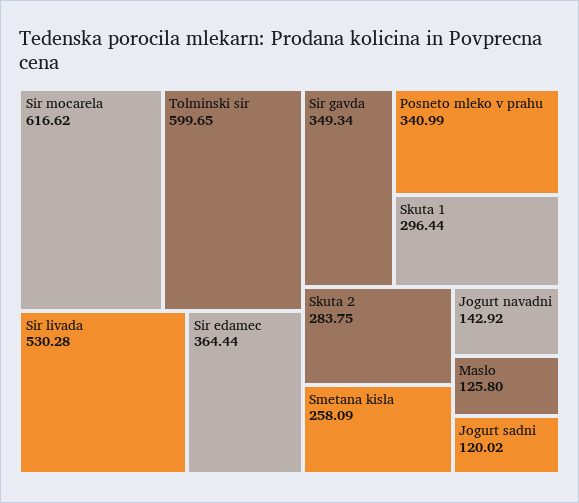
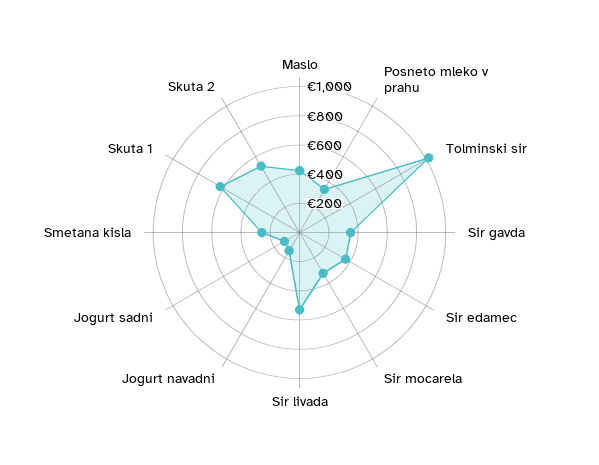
  {
-   "Sir mocarela": 616.62,
+   "Sir mocarela": 300,
-   "Tolminski sir": 599.65,
+   "Tolminski sir": 1000,
    "Sir livada": 530.28,
    "Sir edamec": 364.44,
    "Sir gavda": 349.34,
    "Posneto mleko v prahu": 340.99,
-   "Skuta 1": 296.44,
+   "Skuta 1": 600,
-   "Skuta 2": 283.75,
+   "Skuta 2": 500,
    "Smetana kisla": 258.09,
    "Jogurt navadni": 142.92,
-   "Maslo": 125.8,
+   "Maslo": 400,
    "Jogurt sadni": 120.02
  }

